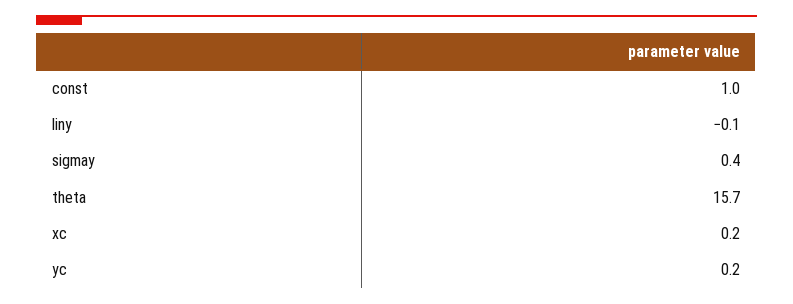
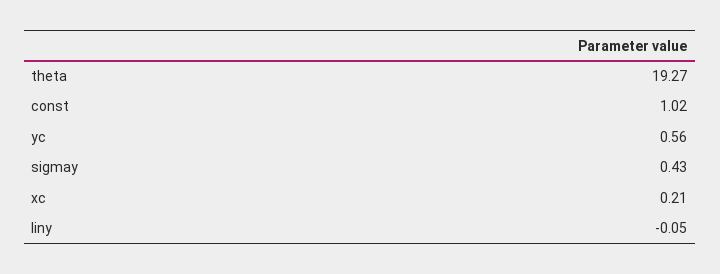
  {
    "const": 1.02,
    "liny": -0.05,
    "sigmay": 0.43,
-   "theta": 15.7,
+   "theta": 19.27,
    "xc": 0.21,
-   "yc": 0.2
+   "yc": 0.56
  }

